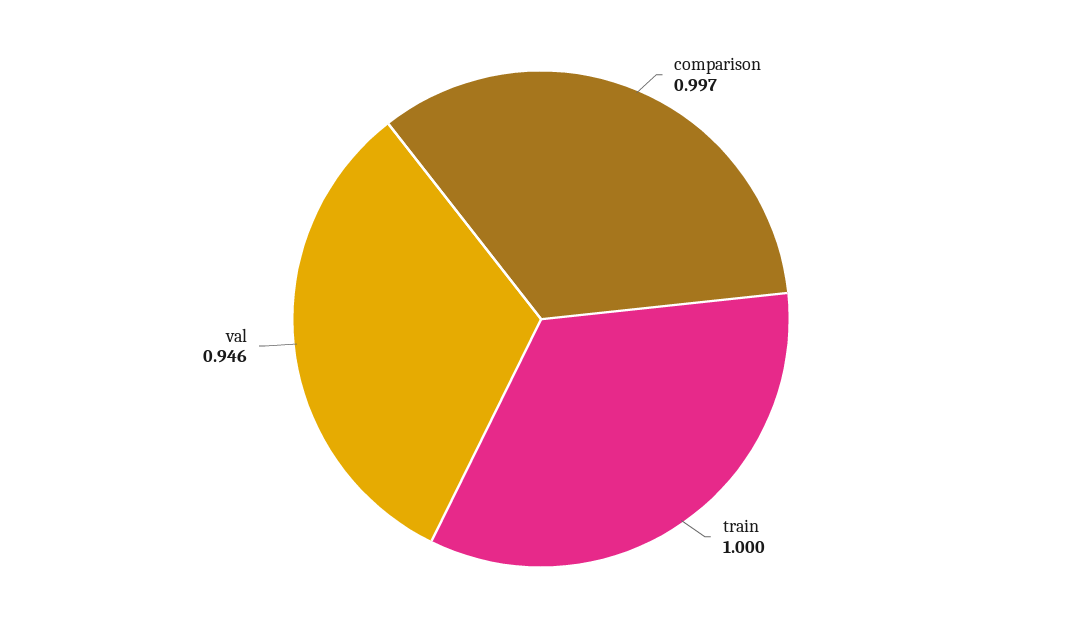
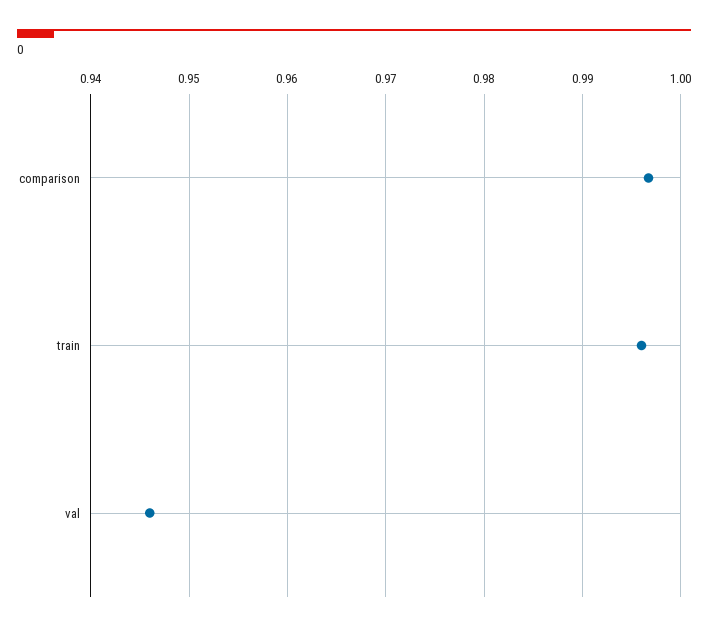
  {
    "comparison": 0.997,
-   "train": 1,
+   "train": 0.996,
    "val": 0.946
  }

